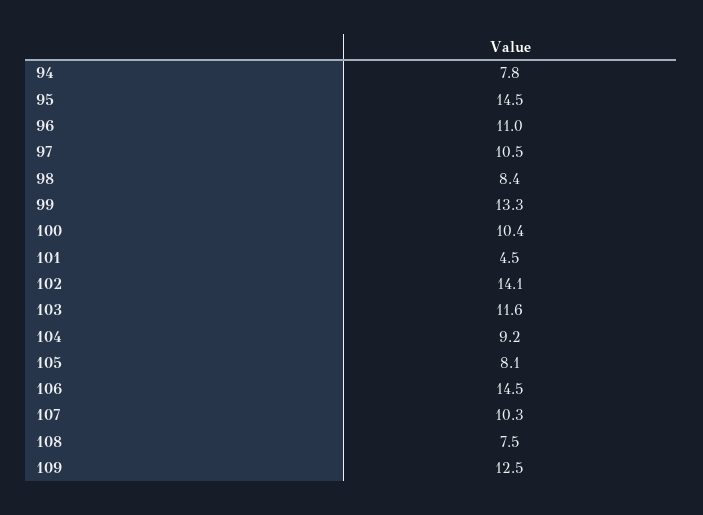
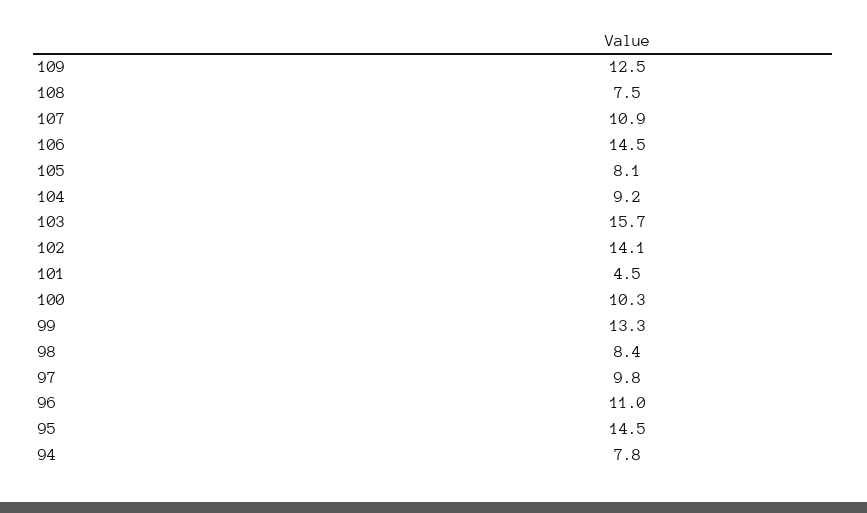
  {
    "94": 7.8,
    "95": 14.5,
    "96": 11,
-   "97": 10.5,
+   "97": 9.8,
    "98": 8.4,
    "99": 13.3,
-   "100": 10.4,
+   "100": 10.3,
    "101": 4.5,
    "102": 14.1,
-   "103": 11.6,
+   "103": 15.7,
    "104": 9.2,
    "105": 8.1,
    "106": 14.5,
-   "107": 10.3,
+   "107": 10.9,
    "108": 7.5,
    "109": 12.5
  }

